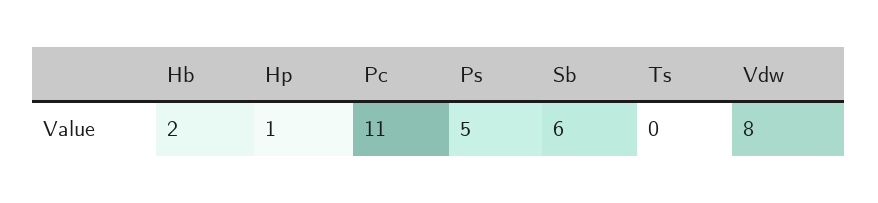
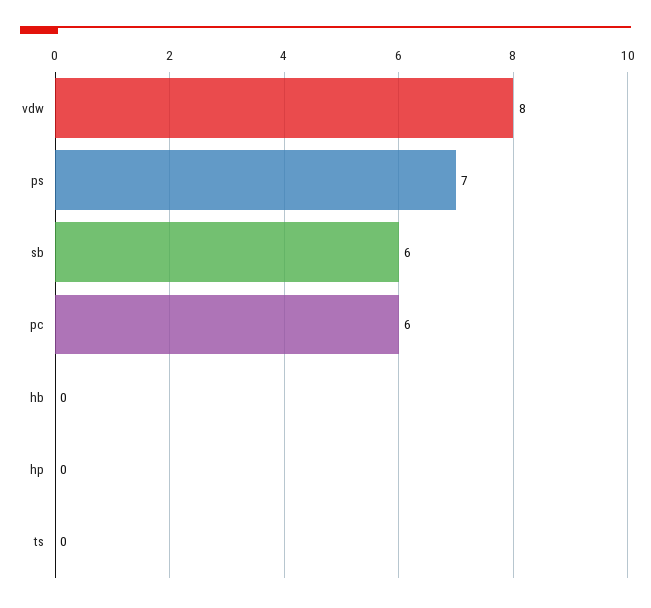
  {
-   "Hb": 2,
+   "Hb": 0,
-   "Hp": 1,
+   "Hp": 0,
-   "Pc": 11,
+   "Pc": 6,
-   "Ps": 5,
+   "Ps": 7,
    "Sb": 6,
    "Ts": 0,
    "Vdw": 8
  }

